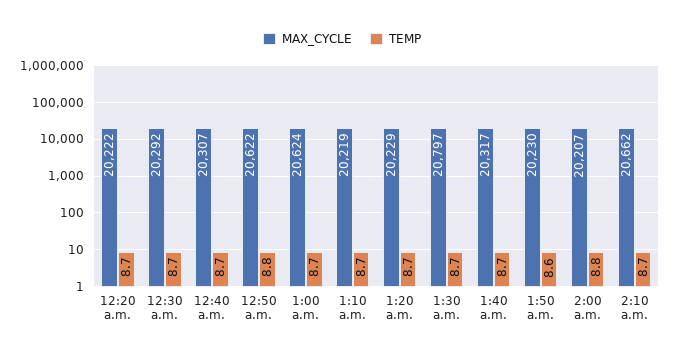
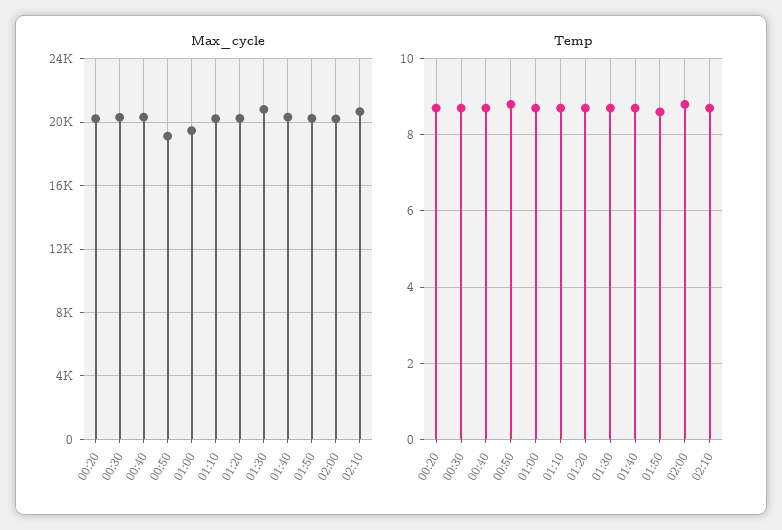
  {
    "MAX_CYCLE": {
      "12:20 a.m.": 20222,
      "12:30 a.m.": 20292,
      "12:40 a.m.": 20307,
-     "12:50 a.m.": 20622,
+     "12:50 a.m.": 19000,
-     "1:00 a.m.": 20624,
+     "1:00 a.m.": 19500,
      "1:10 a.m.": 20219,
      "1:20 a.m.": 20229,
      "1:30 a.m.": 20797,
      "1:40 a.m.": 20317,
      "1:50 a.m.": 20230,
      "2:00 a.m.": 20207,
      "2:10 a.m.": 20662
    },
    "TEMP": {
      "12:20 a.m.": 8.7,
      "12:30 a.m.": 8.7,
      "12:40 a.m.": 8.7,
      "12:50 a.m.": 8.8,
      "1:00 a.m.": 8.7,
      "1:10 a.m.": 8.7,
      "1:20 a.m.": 8.7,
      "1:30 a.m.": 8.7,
      "1:40 a.m.": 8.7,
      "1:50 a.m.": 8.6,
      "2:00 a.m.": 8.8,
      "2:10 a.m.": 8.7
    }
  }

